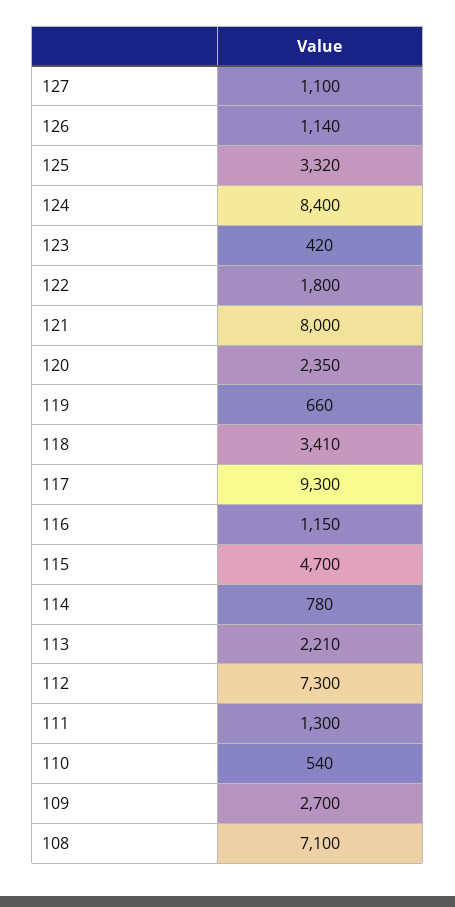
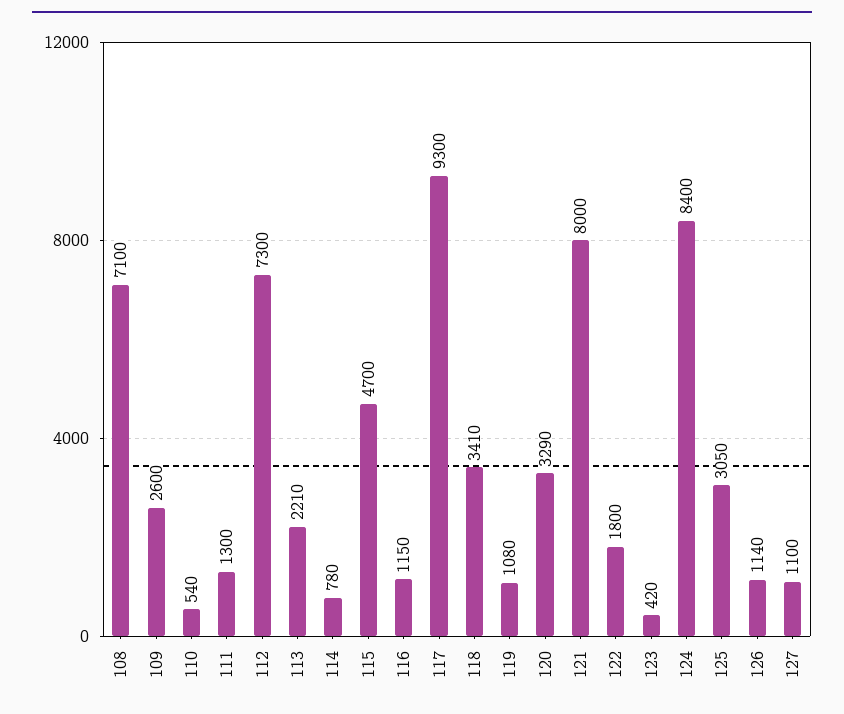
  {
    "127": 1100,
    "126": 1140,
-   "125": 3320,
+   "125": 3050,
    "124": 8400,
    "123": 420,
    "122": 1800,
    "121": 8000,
-   "120": 2350,
+   "120": 3290,
-   "119": 660,
+   "119": 1080,
    "118": 3410,
    "117": 9300,
    "116": 1150,
    "115": 4700,
    "114": 780,
    "113": 2210,
    "112": 7300,
    "111": 1300,
    "110": 540,
-   "109": 2700,
+   "109": 2600,
    "108": 7100
  }

